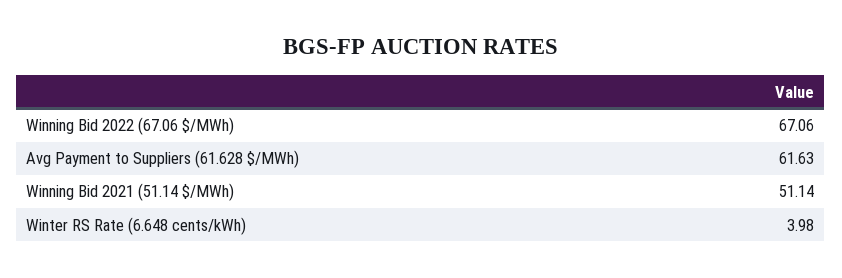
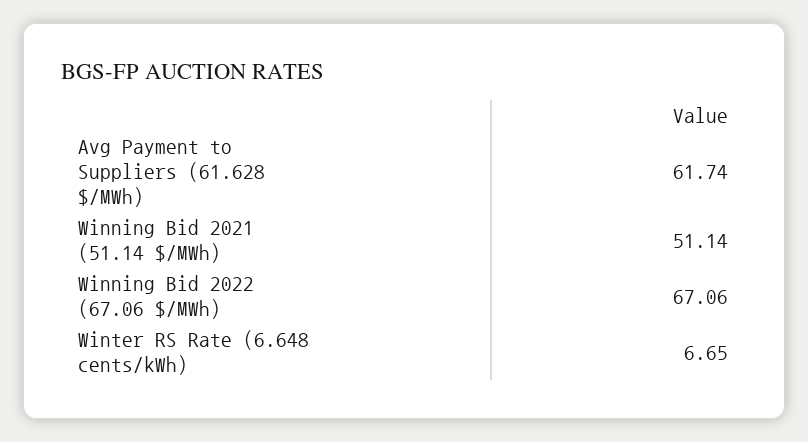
  {
    "Winning Bid 2022 (67.06 $/MWh)": 67.06,
-   "Avg Payment to Suppliers (61.628 $/MWh)": 61.63,
+   "Avg Payment to Suppliers (61.628 $/MWh)": 61.74,
    "Winning Bid 2021 (51.14 $/MWh)": 51.14,
-   "Winter RS Rate (6.648 cents/kWh)": 3.98
+   "Winter RS Rate (6.648 cents/kWh)": 6.65
  }

